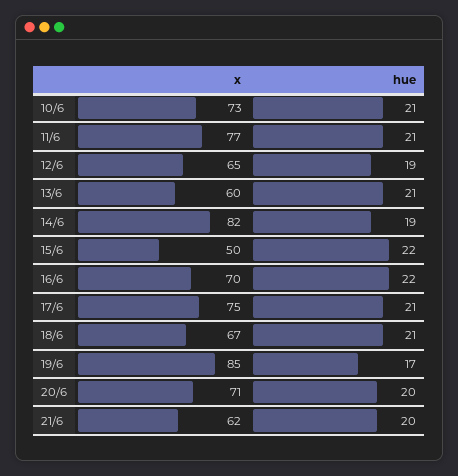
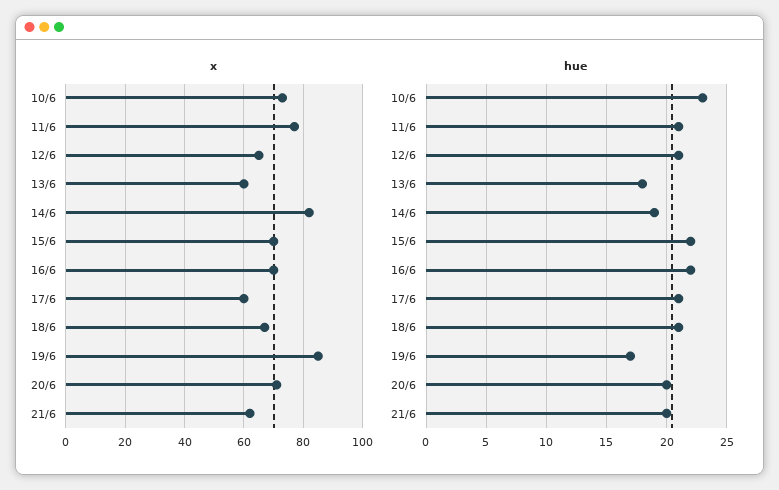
  {
    "x": {
      "10/6": 73,
      "11/6": 77,
      "12/6": 65,
      "13/6": 60,
      "14/6": 82,
-     "15/6": 50,
+     "15/6": 70,
      "16/6": 70,
-     "17/6": 75,
+     "17/6": 60,
      "18/6": 67,
      "19/6": 85,
      "20/6": 71,
      "21/6": 62
    },
    "hue": {
-     "10/6": 21,
+     "10/6": 23,
      "11/6": 21,
-     "12/6": 19,
+     "12/6": 21,
-     "13/6": 21,
+     "13/6": 18,
      "14/6": 19,
      "15/6": 22,
      "16/6": 22,
      "17/6": 21,
      "18/6": 21,
      "19/6": 17,
      "20/6": 20,
      "21/6": 20
    }
  }

